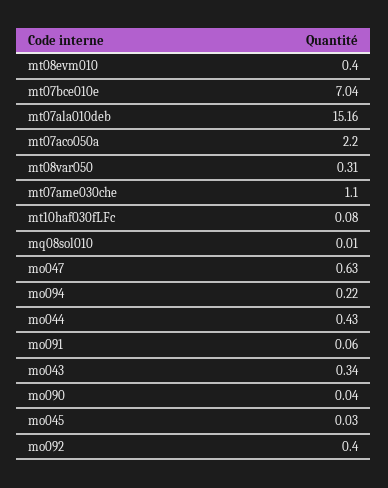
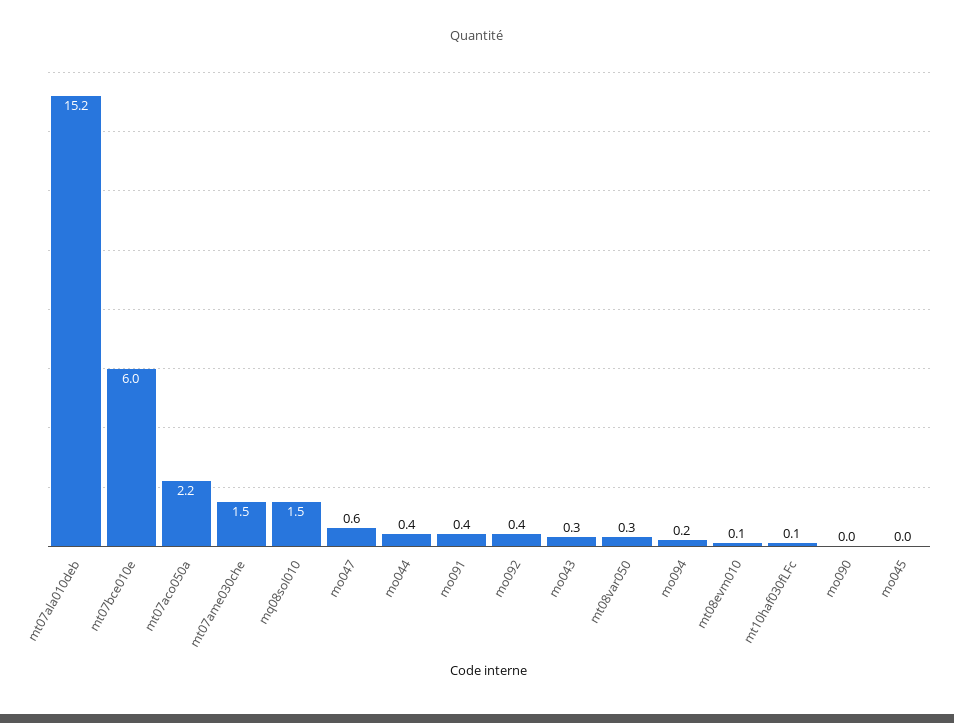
  {
-   "mt08evm010": 0.4,
+   "mt08evm010": 0.1,
-   "mt07bce010e": 7.04,
+   "mt07bce010e": 6,
    "mt07ala010deb": 15.16,
    "mt07aco050a": 2.2,
    "mt08var050": 0.31,
-   "mt07ame030che": 1.1,
+   "mt07ame030che": 1.5,
    "mt10haf030fLFc": 0.08,
-   "mq08sol010": 0.01,
+   "mq08sol010": 1.5,
    "mo047": 0.63,
    "mo094": 0.22,
    "mo044": 0.43,
-   "mo091": 0.06,
+   "mo091": 0.4,
    "mo043": 0.34,
    "mo090": 0.04,
    "mo045": 0.03,
    "mo092": 0.4
  }

